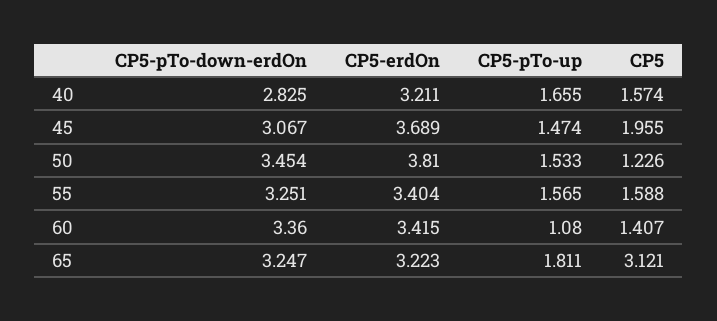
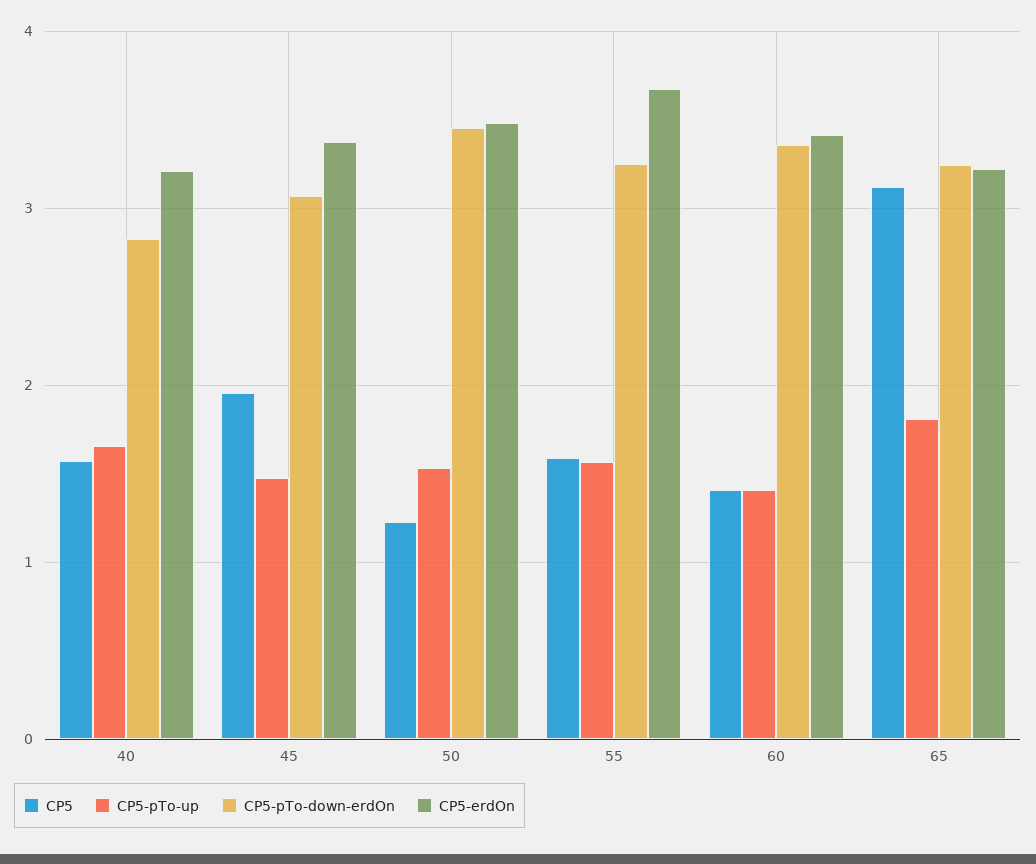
  {
    "CP5-pTo-down-erdOn": {
      "40": 2.825,
      "45": 3.067,
      "50": 3.454,
      "55": 3.251,
      "60": 3.36,
      "65": 3.247
    },
    "CP5-erdOn": {
      "40": 3.211,
-     "45": 3.689,
+     "45": 3.4,
-     "50": 3.81,
+     "50": 3.5,
-     "55": 3.404,
+     "55": 3.7,
      "60": 3.415,
      "65": 3.223
    },
    "CP5-pTo-up": {
      "40": 1.655,
      "45": 1.474,
      "50": 1.533,
      "55": 1.565,
-     "60": 1.08,
+     "60": 1.4,
      "65": 1.811
    },
    "CP5": {
      "40": 1.574,
      "45": 1.955,
      "50": 1.226,
      "55": 1.588,
      "60": 1.407,
      "65": 3.121
    }
  }

